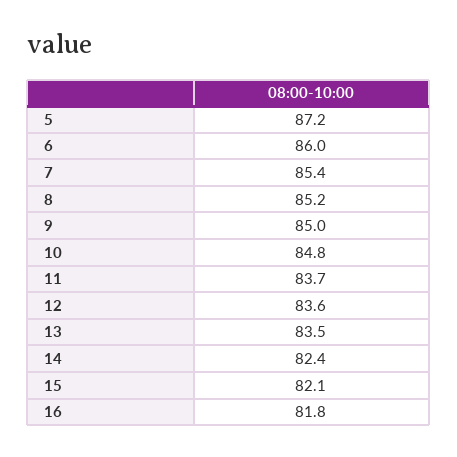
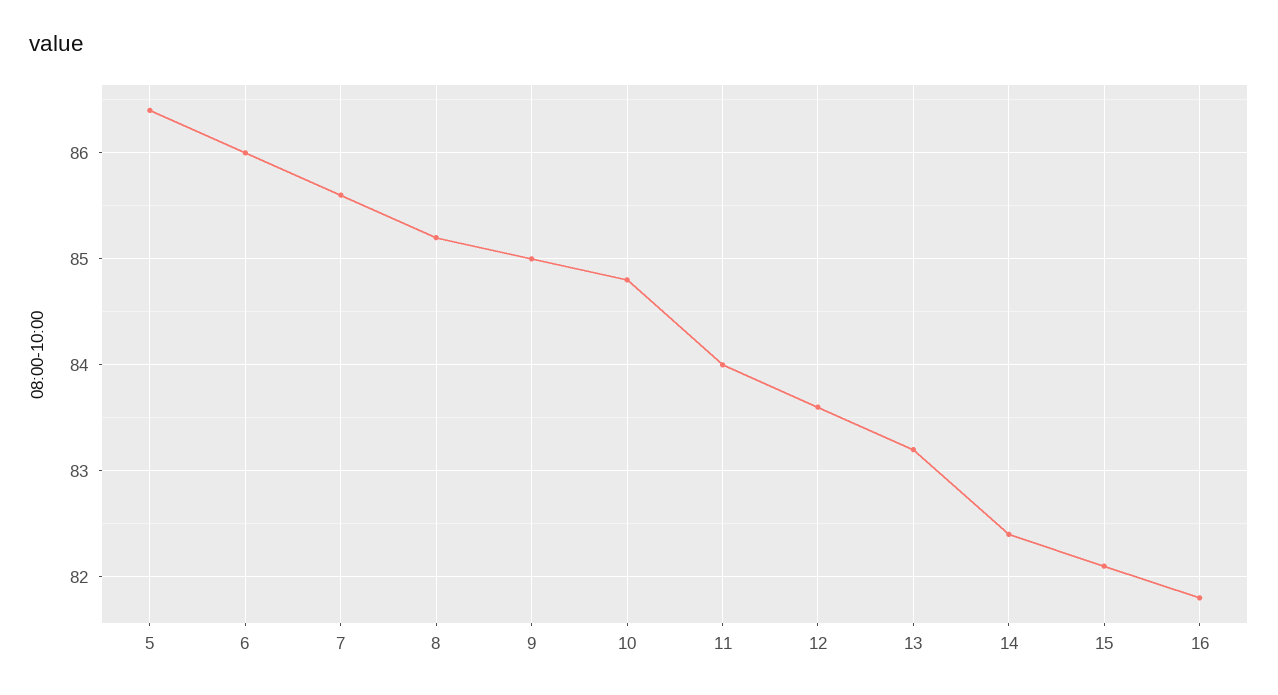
  {
-   "5": 87.2,
+   "5": 86.4,
    "6": 86,
-   "7": 85.4,
+   "7": 85.6,
    "8": 85.2,
    "9": 85,
    "10": 84.8,
-   "11": 83.7,
+   "11": 84,
    "12": 83.6,
-   "13": 83.5,
+   "13": 83.2,
    "14": 82.4,
    "15": 82.1,
    "16": 81.8
  }

